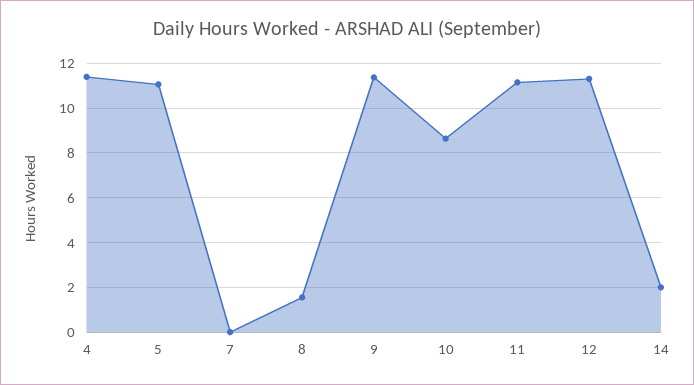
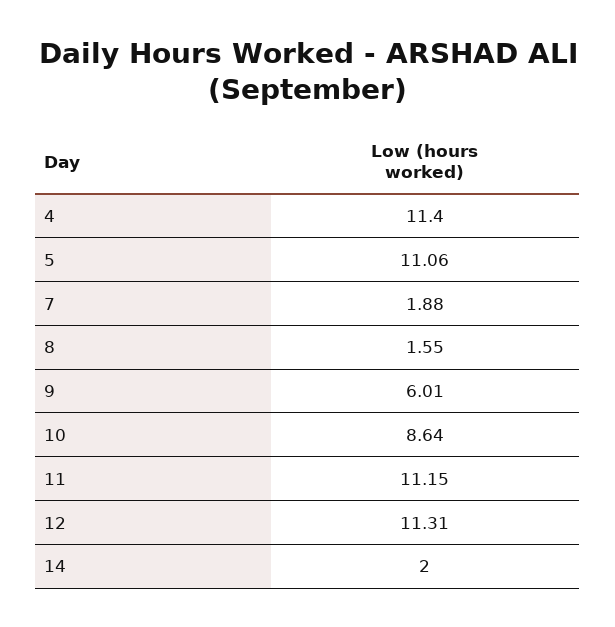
  {
    "4": 11.4,
    "5": 11.06,
-   "7": 0,
+   "7": 1.88,
    "8": 1.55,
-   "9": 11.5,
+   "9": 6.01,
    "10": 8.64,
    "11": 11.15,
    "12": 11.31,
    "14": 2
  }

